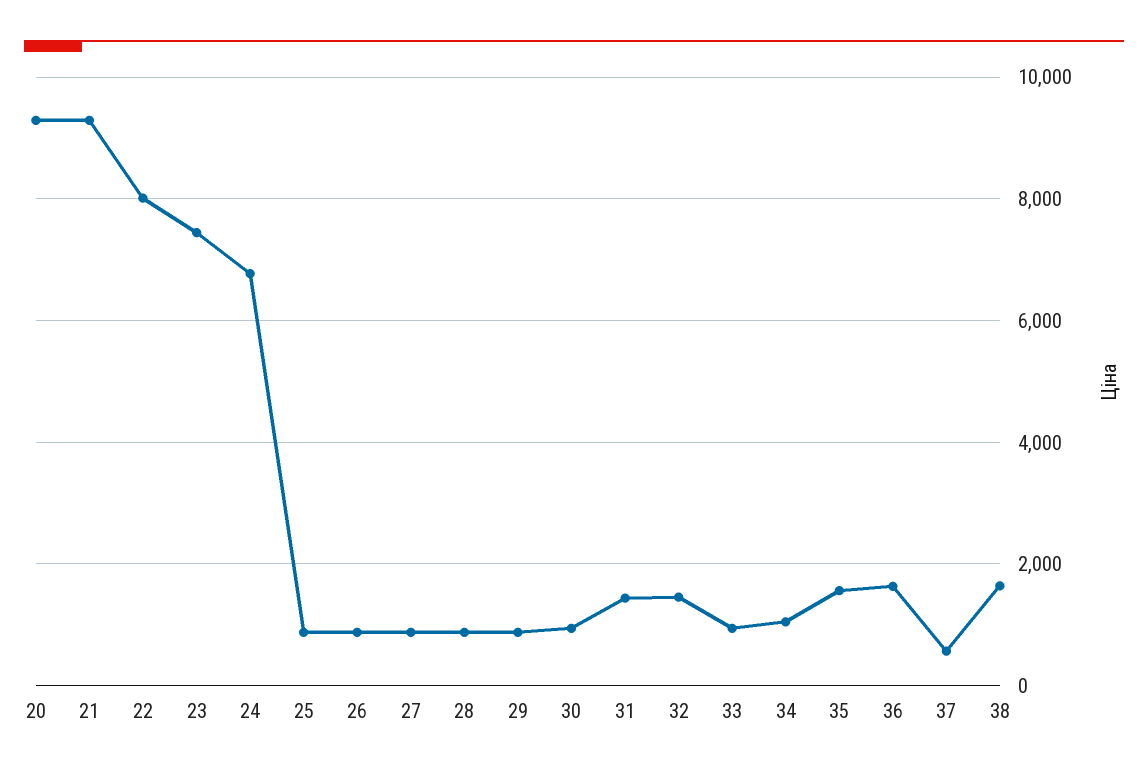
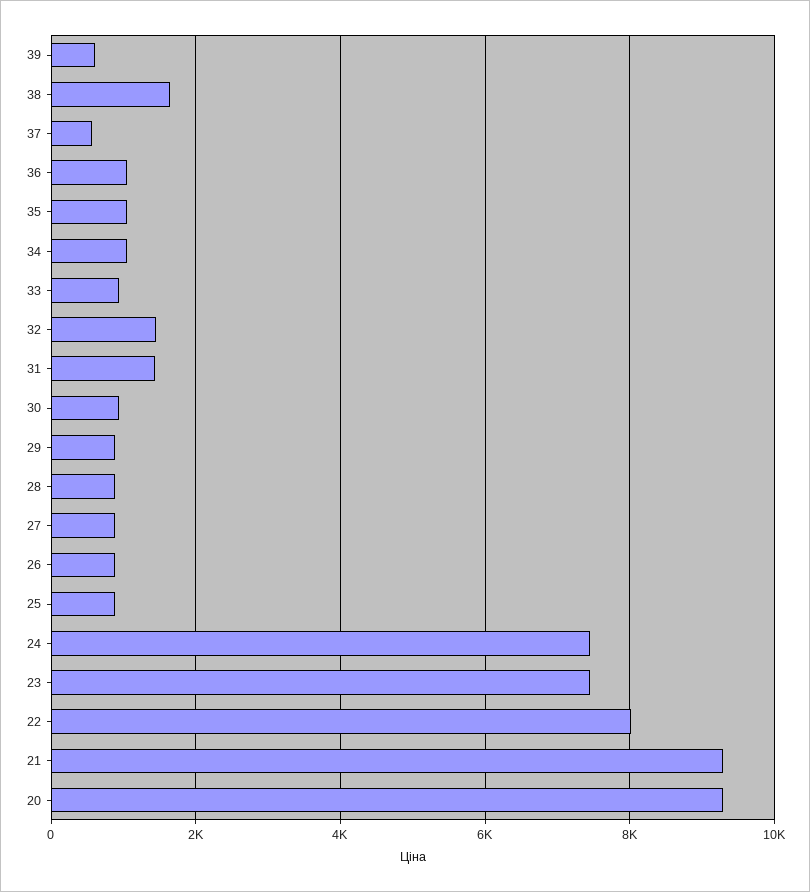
  {
    "20": 9200,
    "21": 9200,
    "22": 8000,
    "23": 7400,
-   "24": 6800,
+   "24": 7400,
    "25": 800,
    "26": 800,
    "27": 800,
    "28": 800,
    "29": 800,
    "30": 1000,
    "31": 1400,
    "32": 1400,
    "33": 1000,
    "34": 1000,
-   "35": 1600,
+   "35": 1000,
-   "36": 1600,
+   "36": 1000,
    "37": 600,
-   "38": 1600
+   "38": 1600,
+   "39": 600
  }

